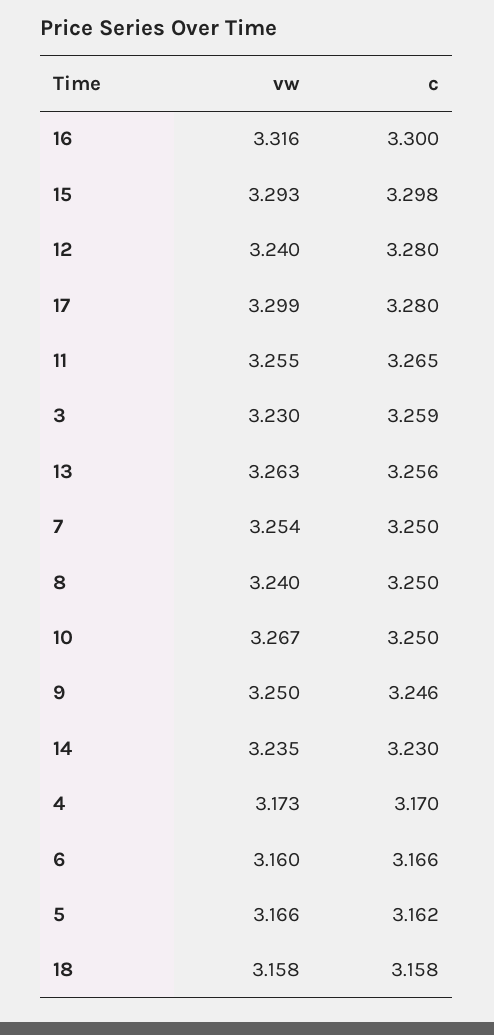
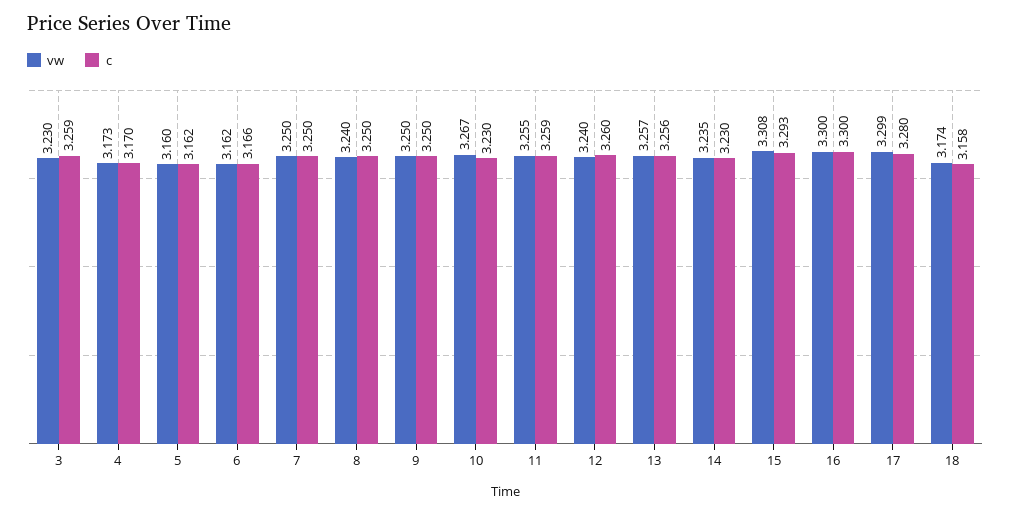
  {
    "vw": {
-     "16": 3.316,
+     "16": 3.3,
-     "15": 3.293,
+     "15": 3.308,
      "12": 3.24,
      "17": 3.299,
      "11": 3.255,
      "3": 3.23,
-     "13": 3.263,
+     "13": 3.257,
-     "7": 3.254,
+     "7": 3.25,
      "8": 3.24,
      "10": 3.267,
      "9": 3.25,
      "14": 3.235,
      "4": 3.173,
-     "6": 3.16,
+     "6": 3.162,
-     "5": 3.166,
+     "5": 3.16,
-     "18": 3.158
+     "18": 3.174
    },
    "c": {
      "16": 3.3,
-     "15": 3.298,
+     "15": 3.293,
-     "12": 3.28,
+     "12": 3.26,
      "17": 3.28,
-     "11": 3.265,
+     "11": 3.259,
      "3": 3.259,
      "13": 3.256,
      "7": 3.25,
      "8": 3.25,
-     "10": 3.25,
+     "10": 3.23,
-     "9": 3.246,
+     "9": 3.25,
      "14": 3.23,
      "4": 3.17,
      "6": 3.166,
      "5": 3.162,
      "18": 3.158
    }
  }

